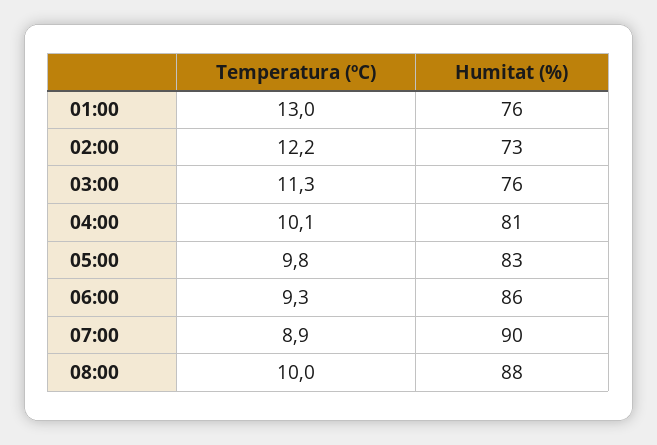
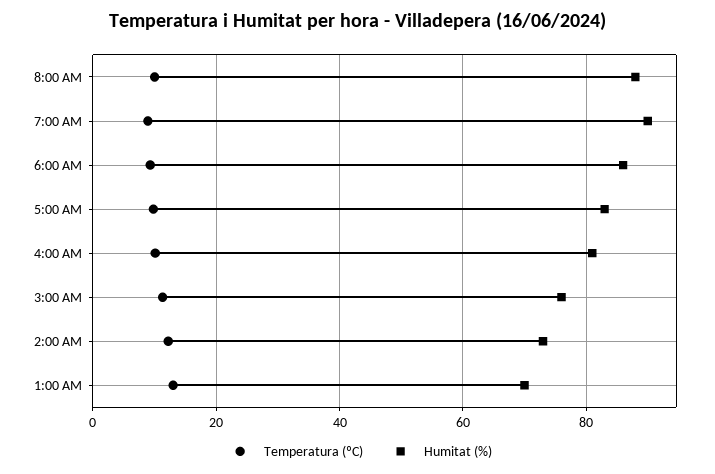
  {
    "Temperatura (ºC)": {
      "01:00": 13,
      "02:00": 12.2,
      "03:00": 11.3,
      "04:00": 10.1,
      "05:00": 9.8,
      "06:00": 9.3,
      "07:00": 8.9,
      "08:00": 10
    },
    "Humitat (%)": {
-     "01:00": 76,
+     "01:00": 70,
      "02:00": 73,
      "03:00": 76,
      "04:00": 81,
      "05:00": 83,
      "06:00": 86,
      "07:00": 90,
      "08:00": 88
    }
  }

